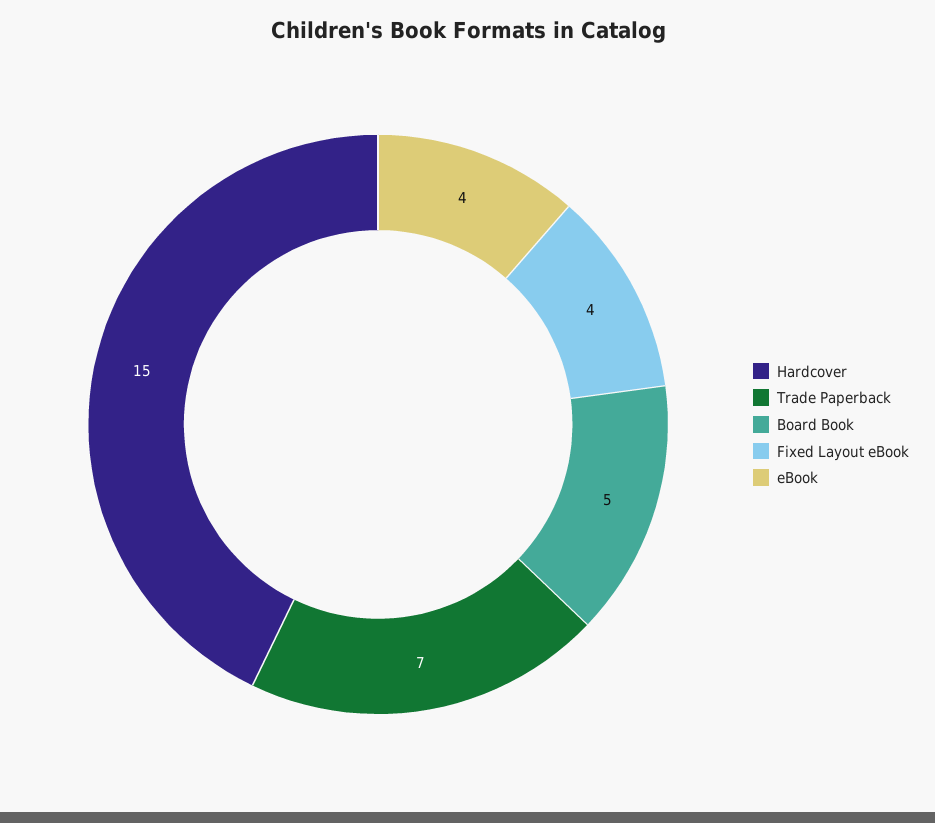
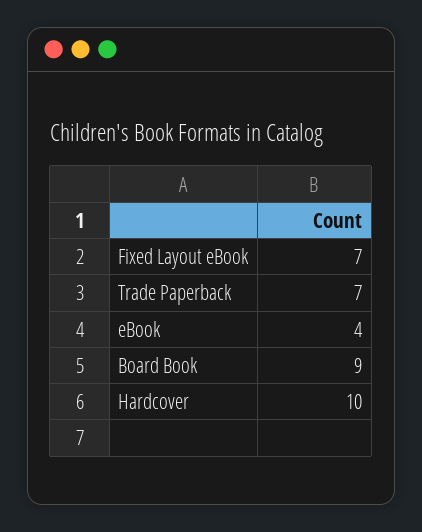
  {
-   "Hardcover": 15,
+   "Hardcover": 10,
    "Trade Paperback": 7,
-   "Board Book": 5,
+   "Board Book": 9,
-   "Fixed Layout eBook": 4,
+   "Fixed Layout eBook": 7,
    "eBook": 4
  }

